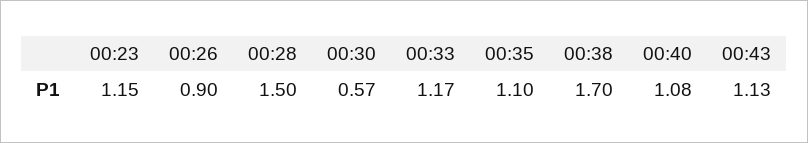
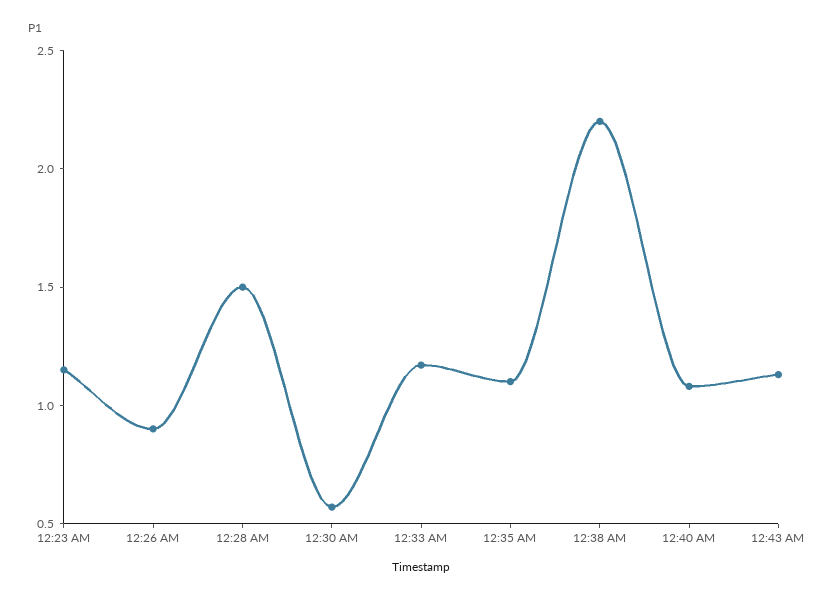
  {
    "00:23": 1.15,
    "00:26": 0.9,
    "00:28": 1.5,
    "00:30": 0.57,
    "00:33": 1.17,
    "00:35": 1.1,
-   "00:38": 1.7,
+   "00:38": 2.2,
    "00:40": 1.08,
    "00:43": 1.13
  }

